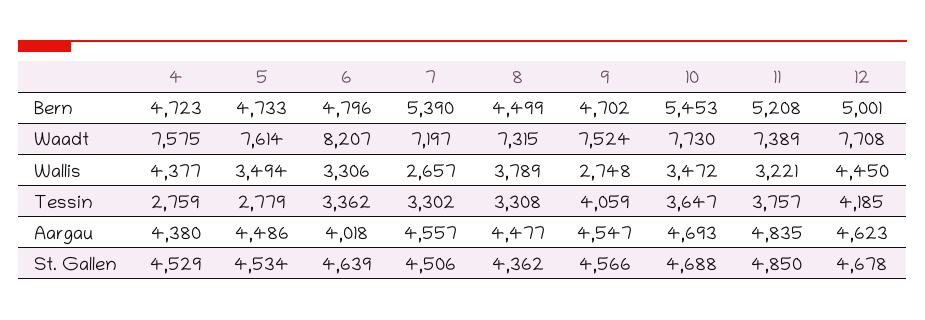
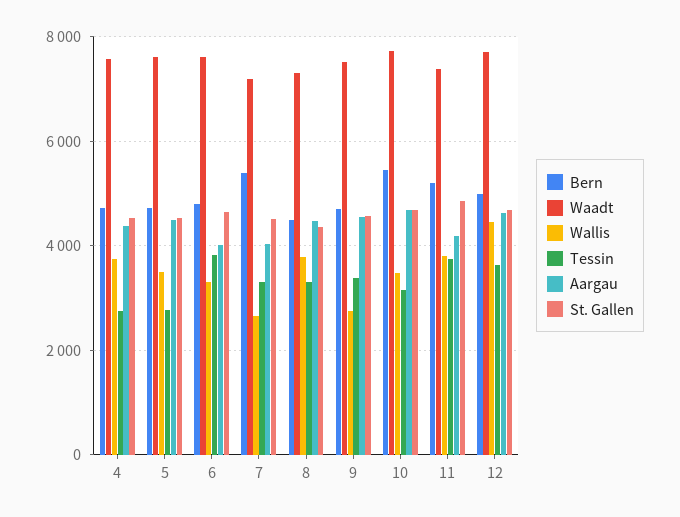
  {
    "Bern": {
      "4": 4723,
      "5": 4733,
      "6": 4796,
      "7": 5390,
      "8": 4499,
      "9": 4702,
      "10": 5453,
      "11": 5208,
      "12": 5001
    },
    "Waadt": {
      "4": 7575,
      "5": 7614,
-     "6": 8207,
+     "6": 7600,
      "7": 7197,
      "8": 7315,
      "9": 7524,
      "10": 7730,
      "11": 7389,
      "12": 7708
    },
    "Wallis": {
-     "4": 4377,
+     "4": 3800,
      "5": 3494,
      "6": 3306,
      "7": 2657,
      "8": 3789,
      "9": 2748,
      "10": 3472,
-     "11": 3221,
+     "11": 3800,
      "12": 4450
    },
    "Tessin": {
      "4": 2759,
      "5": 2779,
-     "6": 3362,
+     "6": 3800,
      "7": 3302,
      "8": 3308,
-     "9": 4059,
+     "9": 3400,
-     "10": 3647,
+     "10": 3200,
      "11": 3757,
-     "12": 4185
+     "12": 3600
    },
    "Aargau": {
      "4": 4380,
      "5": 4486,
      "6": 4018,
-     "7": 4557,
+     "7": 4000,
      "8": 4477,
      "9": 4547,
      "10": 4693,
-     "11": 4835,
+     "11": 4200,
      "12": 4623
    },
    "St. Gallen": {
      "4": 4529,
      "5": 4534,
      "6": 4639,
      "7": 4506,
      "8": 4362,
      "9": 4566,
      "10": 4688,
      "11": 4850,
      "12": 4678
    }
  }

